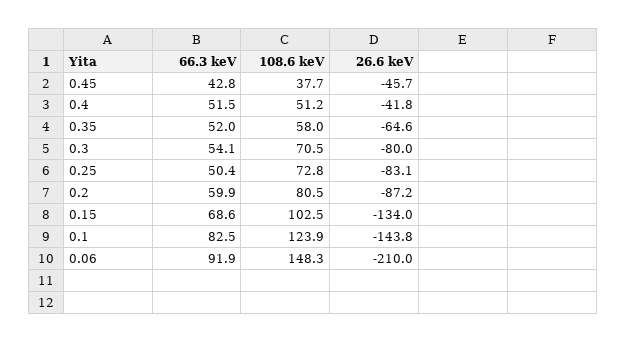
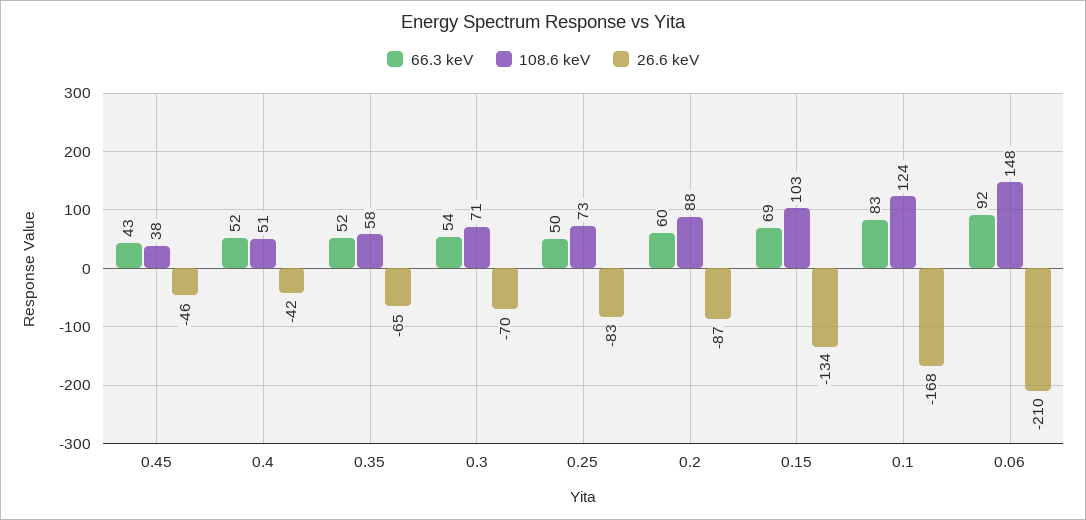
  {
    "66.3 keV": {
      "0.45": 42.8,
      "0.4": 51.5,
      "0.35": 52,
      "0.3": 54.1,
      "0.25": 50.4,
      "0.2": 59.9,
      "0.15": 68.6,
      "0.1": 82.5,
      "0.06": 91.9
    },
    "108.6 keV": {
      "0.45": 37.7,
      "0.4": 51.2,
      "0.35": 58,
      "0.3": 70.5,
      "0.25": 72.8,
-     "0.2": 80.5,
+     "0.2": 88,
      "0.15": 102.5,
      "0.1": 123.9,
      "0.06": 148.3
    },
    "26.6 keV": {
      "0.45": -45.7,
      "0.4": -41.8,
      "0.35": -64.6,
-     "0.3": -80,
+     "0.3": -70,
      "0.25": -83.1,
      "0.2": -87.2,
      "0.15": -134,
-     "0.1": -143.8,
+     "0.1": -168,
      "0.06": -210
    }
  }

